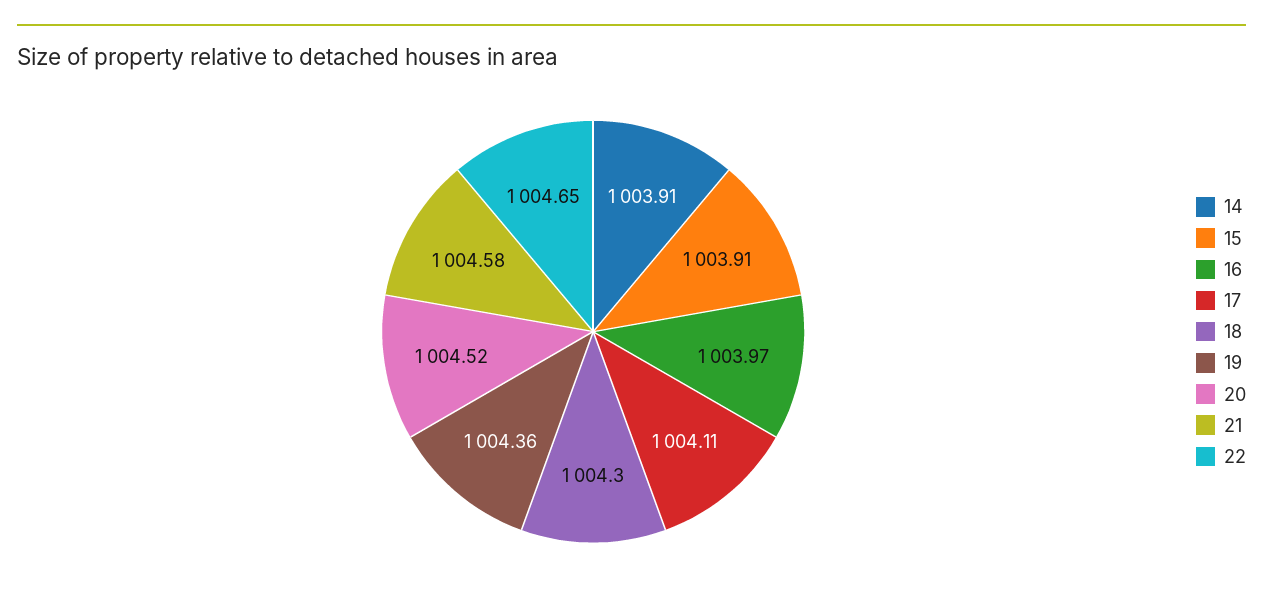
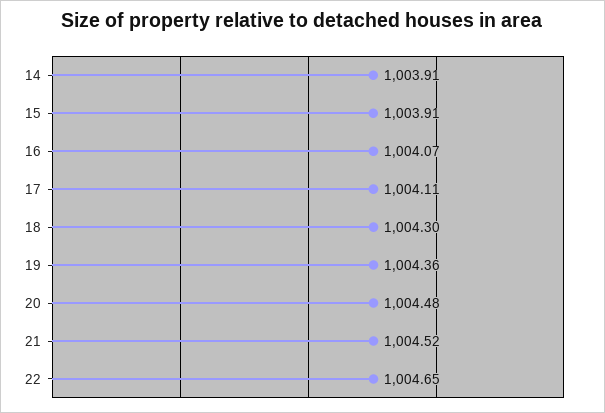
  {
    "14": 1003.91,
    "15": 1003.91,
-   "16": 1003.97,
+   "16": 1004.07,
    "17": 1004.11,
    "18": 1004.3,
    "19": 1004.36,
-   "20": 1004.52,
+   "20": 1004.48,
-   "21": 1004.58,
+   "21": 1004.52,
    "22": 1004.65
  }

